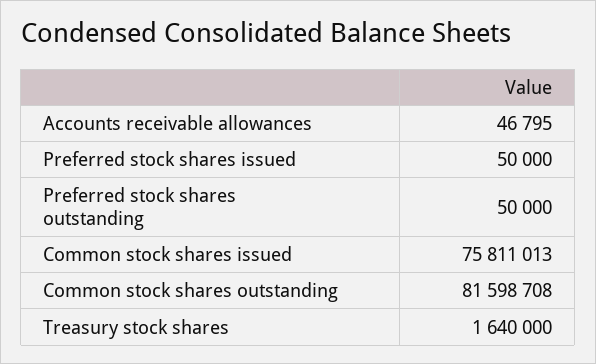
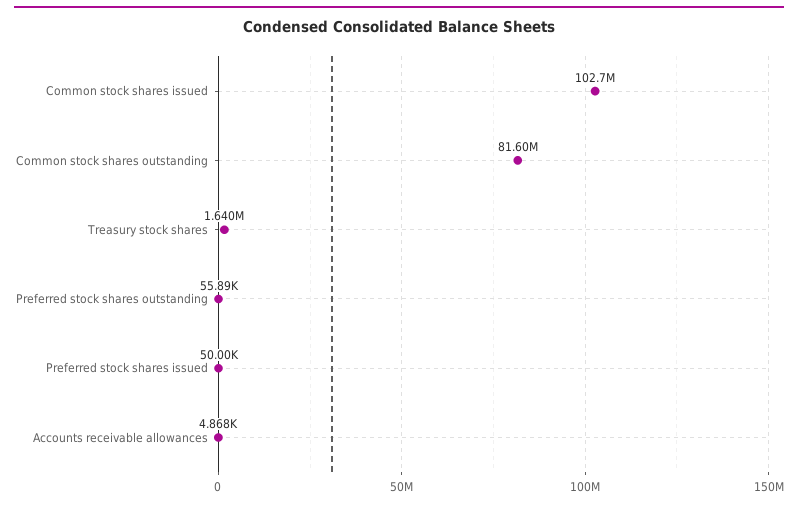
  {
-   "Accounts receivable allowances": 46795,
+   "Accounts receivable allowances": 4868,
    "Preferred stock shares issued": 50000,
-   "Preferred stock shares outstanding": 50000,
+   "Preferred stock shares outstanding": 55890,
-   "Common stock shares issued": 75811013,
+   "Common stock shares issued": 102700000,
    "Common stock shares outstanding": 81598708,
    "Treasury stock shares": 1640000
  }

